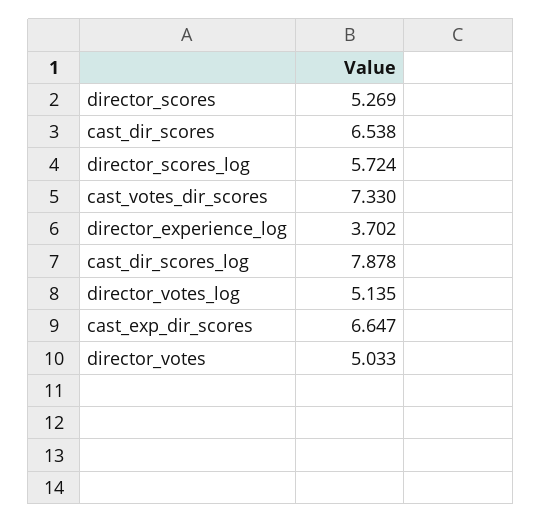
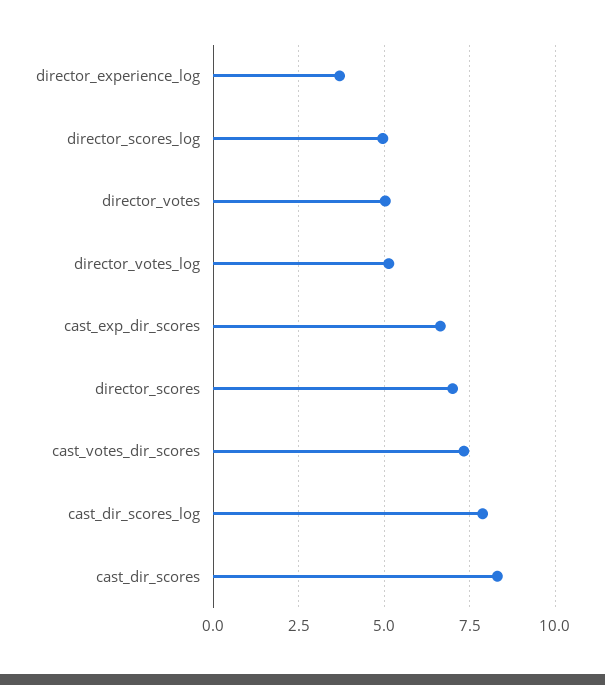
  {
-   "director_scores": 5.269,
+   "director_scores": 7,
-   "cast_dir_scores": 6.538,
+   "cast_dir_scores": 8.25,
-   "director_scores_log": 5.724,
+   "director_scores_log": 5,
    "cast_votes_dir_scores": 7.33,
    "director_experience_log": 3.702,
    "cast_dir_scores_log": 7.878,
    "director_votes_log": 5.135,
    "cast_exp_dir_scores": 6.647,
    "director_votes": 5.033
  }

